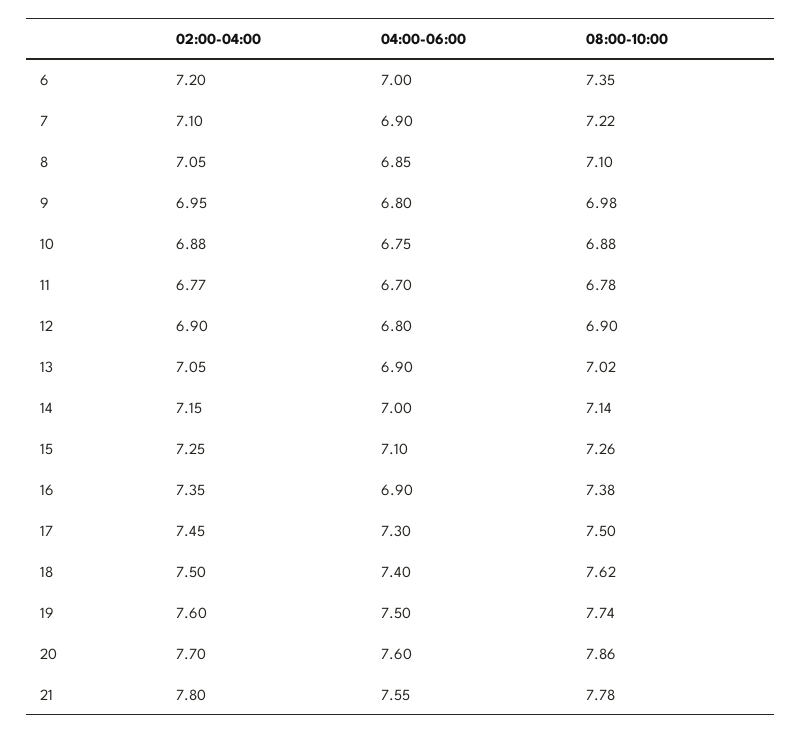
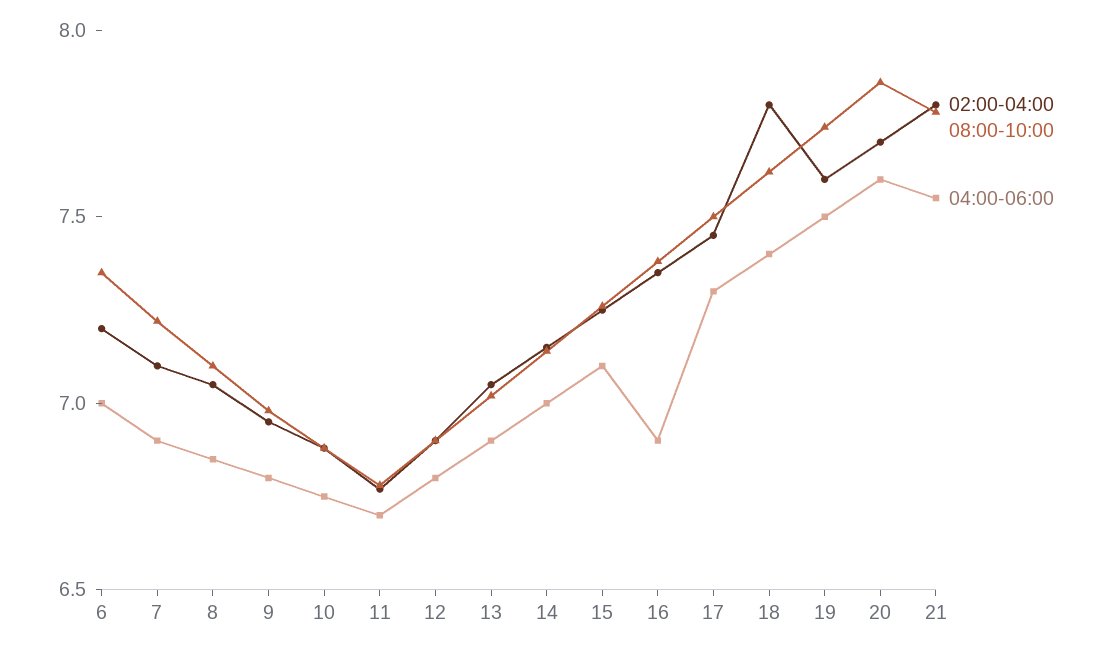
  {
    "02:00-04:00": {
      "6": 7.2,
      "7": 7.1,
      "8": 7.05,
      "9": 6.95,
      "10": 6.88,
      "11": 6.77,
      "12": 6.9,
      "13": 7.05,
      "14": 7.15,
      "15": 7.25,
      "16": 7.35,
      "17": 7.45,
-     "18": 7.5,
+     "18": 7.8,
      "19": 7.6,
      "20": 7.7,
      "21": 7.8
    },
    "04:00-06:00": {
      "6": 7,
      "7": 6.9,
      "8": 6.85,
      "9": 6.8,
      "10": 6.75,
      "11": 6.7,
      "12": 6.8,
      "13": 6.9,
      "14": 7,
      "15": 7.1,
      "16": 6.9,
      "17": 7.3,
      "18": 7.4,
      "19": 7.5,
      "20": 7.6,
      "21": 7.55
    },
    "08:00-10:00": {
      "6": 7.35,
      "7": 7.22,
      "8": 7.1,
      "9": 6.98,
      "10": 6.88,
      "11": 6.78,
      "12": 6.9,
      "13": 7.02,
      "14": 7.14,
      "15": 7.26,
      "16": 7.38,
      "17": 7.5,
      "18": 7.62,
      "19": 7.74,
      "20": 7.86,
      "21": 7.78
    }
  }

